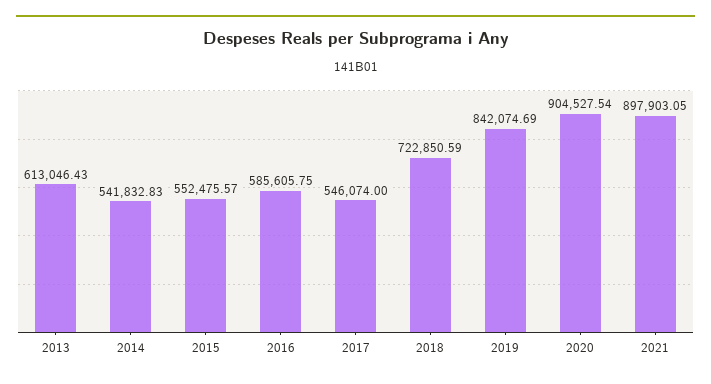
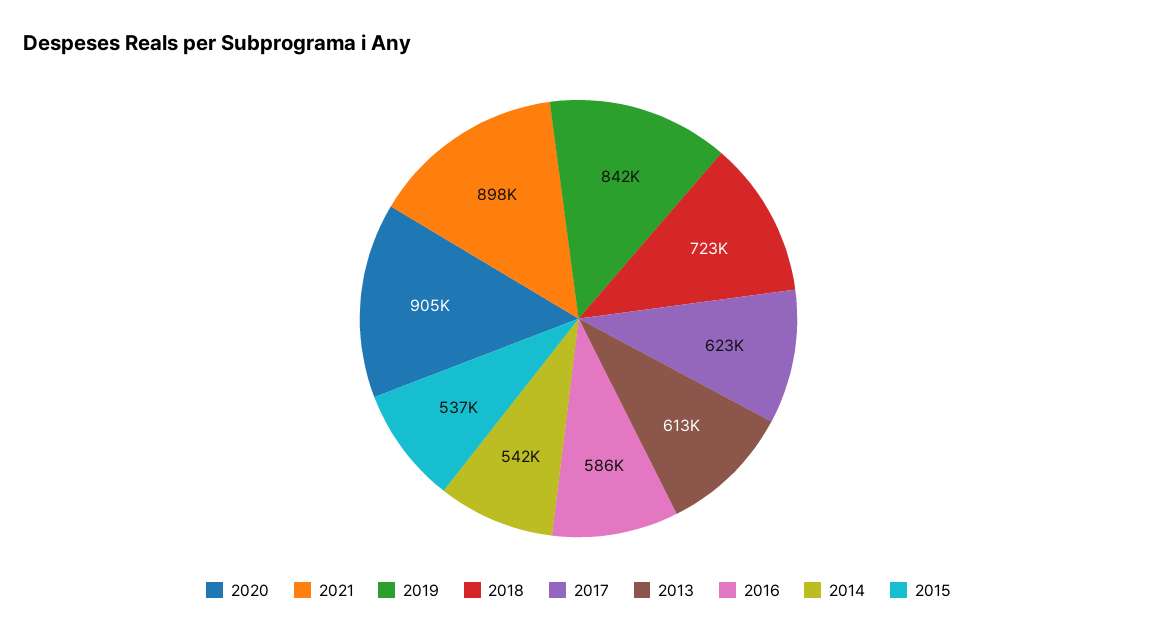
  {
    "2013": 613046.43,
    "2014": 541832.83,
-   "2015": 552475.57,
+   "2015": 537000,
    "2016": 585605.75,
-   "2017": 546074,
+   "2017": 623000,
    "2018": 722850.59,
    "2019": 842074.69,
    "2020": 904527.54,
    "2021": 897903.05
  }

